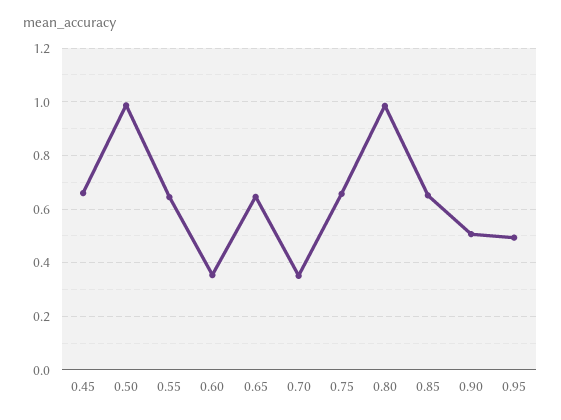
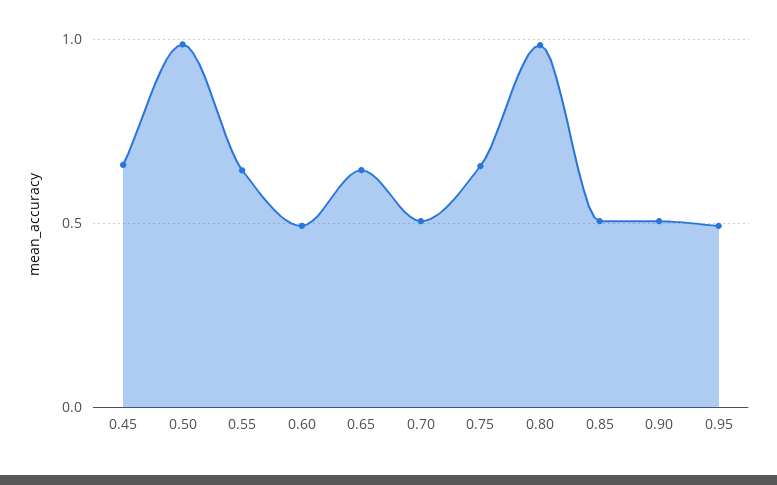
  {
    "0.45": 0.65,
    "0.50": 0.975,
    "0.55": 0.65,
-   "0.60": 0.35,
+   "0.60": 0.5,
    "0.65": 0.65,
-   "0.70": 0.35,
+   "0.70": 0.5,
    "0.75": 0.65,
    "0.80": 0.975,
-   "0.85": 0.65,
+   "0.85": 0.5,
    "0.90": 0.5,
    "0.95": 0.5
  }

